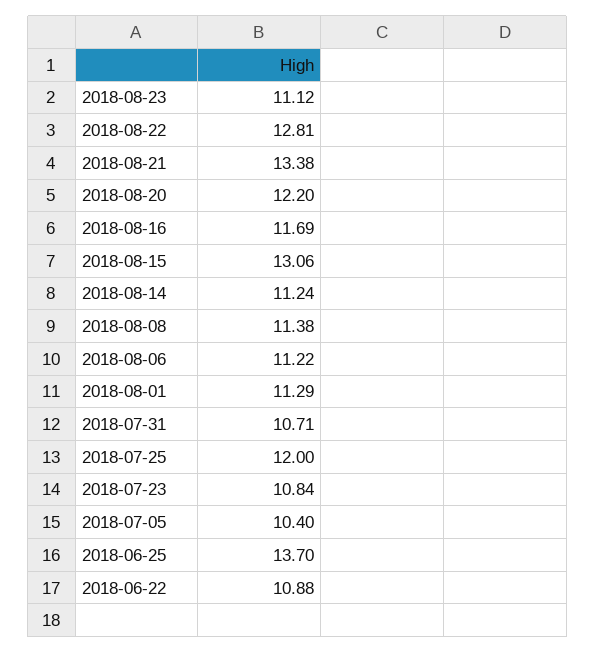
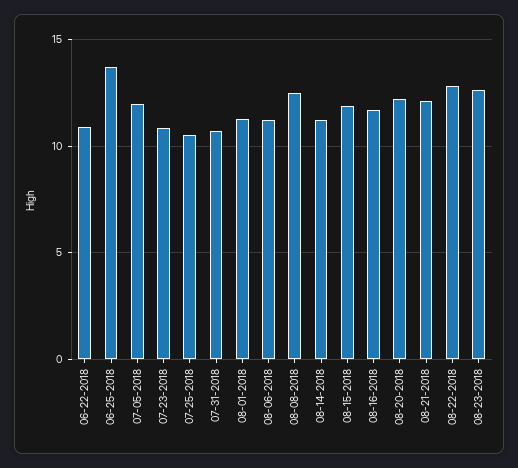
  {
-   "2018-08-23": 11.12,
+   "2018-08-23": 12.5,
    "2018-08-22": 12.81,
-   "2018-08-21": 13.38,
+   "2018-08-21": 12,
    "2018-08-20": 12.2,
    "2018-08-16": 11.69,
-   "2018-08-15": 13.06,
+   "2018-08-15": 12,
    "2018-08-14": 11.24,
-   "2018-08-08": 11.38,
+   "2018-08-08": 12.5,
    "2018-08-06": 11.22,
    "2018-08-01": 11.29,
    "2018-07-31": 10.71,
-   "2018-07-25": 12,
+   "2018-07-25": 10.5,
    "2018-07-23": 10.84,
-   "2018-07-05": 10.4,
+   "2018-07-05": 12,
    "2018-06-25": 13.7,
    "2018-06-22": 10.88
  }

